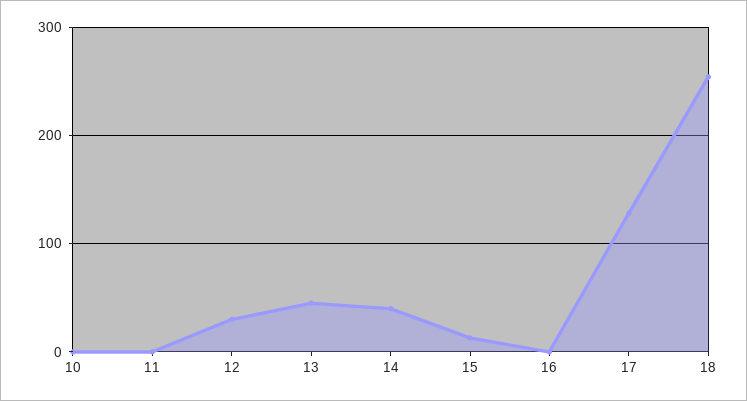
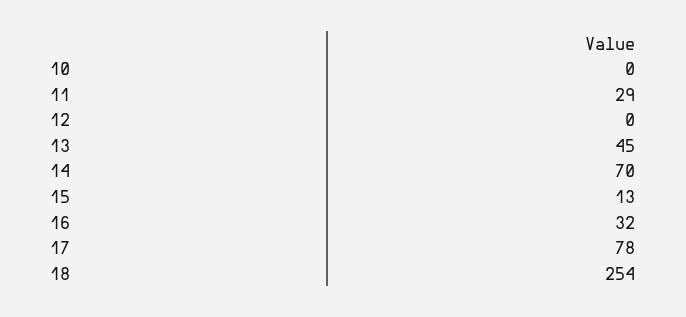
  {
    "10": 0,
-   "11": 0,
+   "11": 29,
-   "12": 30,
+   "12": 0,
    "13": 45,
-   "14": 40,
+   "14": 70,
    "15": 13,
-   "16": 0,
+   "16": 32,
-   "17": 130,
+   "17": 78,
    "18": 254
  }

